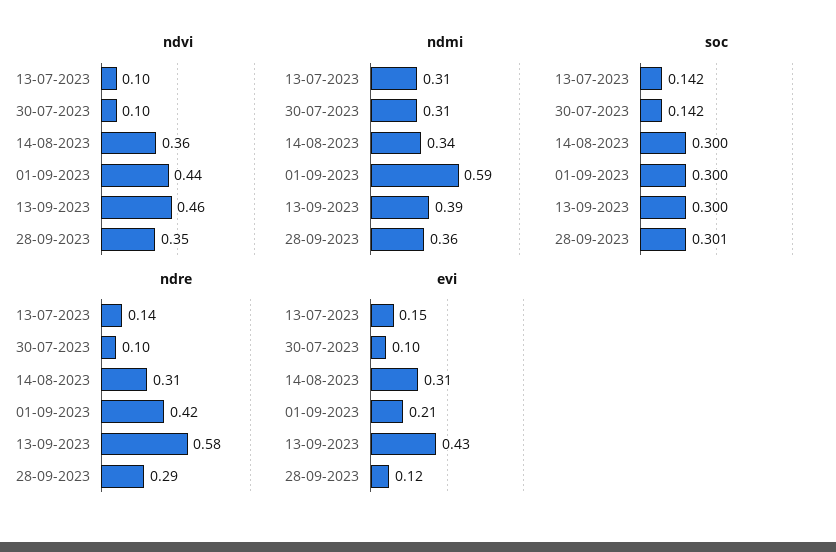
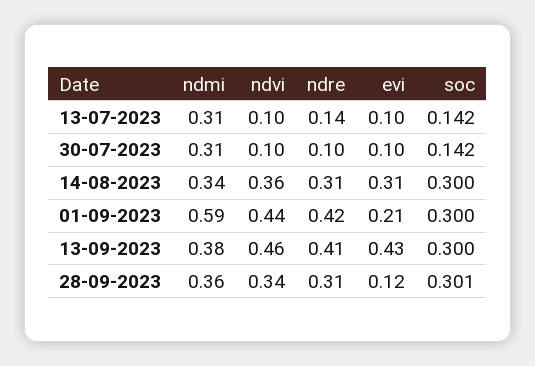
  {
    "ndvi": {
      "13-07-2023": 0.1,
      "30-07-2023": 0.1,
      "14-08-2023": 0.36,
      "01-09-2023": 0.44,
      "13-09-2023": 0.46,
-     "28-09-2023": 0.35
+     "28-09-2023": 0.34
    },
    "ndmi": {
      "13-07-2023": 0.31,
      "30-07-2023": 0.31,
      "14-08-2023": 0.34,
      "01-09-2023": 0.59,
-     "13-09-2023": 0.39,
+     "13-09-2023": 0.38,
      "28-09-2023": 0.36
    },
    "soc": {
      "13-07-2023": 0.142,
      "30-07-2023": 0.142,
      "14-08-2023": 0.3,
      "01-09-2023": 0.3,
      "13-09-2023": 0.3,
      "28-09-2023": 0.301
    },
    "ndre": {
      "13-07-2023": 0.14,
      "30-07-2023": 0.1,
      "14-08-2023": 0.31,
      "01-09-2023": 0.42,
-     "13-09-2023": 0.58,
+     "13-09-2023": 0.41,
-     "28-09-2023": 0.29
+     "28-09-2023": 0.31
    },
    "evi": {
-     "13-07-2023": 0.15,
+     "13-07-2023": 0.1,
      "30-07-2023": 0.1,
      "14-08-2023": 0.31,
      "01-09-2023": 0.21,
      "13-09-2023": 0.43,
      "28-09-2023": 0.12
    }
  }

